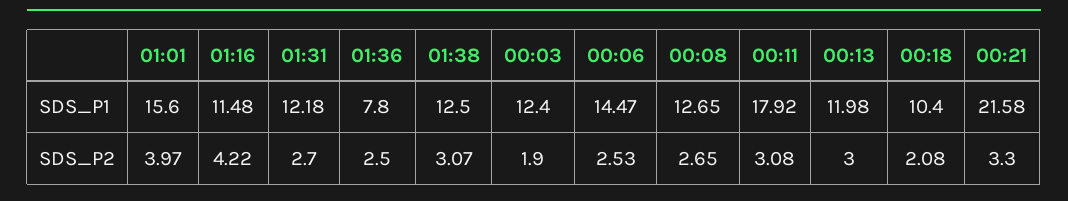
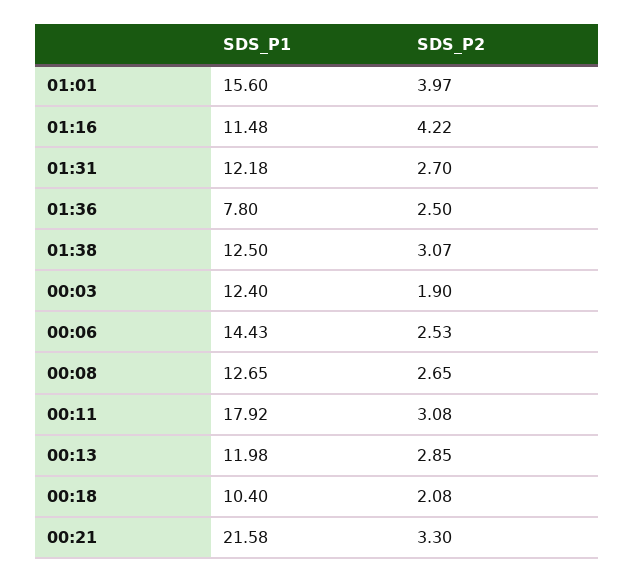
  {
    "01:01": {
      "SDS_P1": 15.6,
      "SDS_P2": 3.97
    },
    "01:16": {
      "SDS_P1": 11.48,
      "SDS_P2": 4.22
    },
    "01:31": {
      "SDS_P1": 12.18,
      "SDS_P2": 2.7
    },
    "01:36": {
      "SDS_P1": 7.8,
      "SDS_P2": 2.5
    },
    "01:38": {
      "SDS_P1": 12.5,
      "SDS_P2": 3.07
    },
    "00:03": {
      "SDS_P1": 12.4,
      "SDS_P2": 1.9
    },
    "00:06": {
-     "SDS_P1": 14.47,
+     "SDS_P1": 14.43,
      "SDS_P2": 2.53
    },
    "00:08": {
      "SDS_P1": 12.65,
      "SDS_P2": 2.65
    },
    "00:11": {
      "SDS_P1": 17.92,
      "SDS_P2": 3.08
    },
    "00:13": {
      "SDS_P1": 11.98,
-     "SDS_P2": 3
+     "SDS_P2": 2.85
    },
    "00:18": {
      "SDS_P1": 10.4,
      "SDS_P2": 2.08
    },
    "00:21": {
      "SDS_P1": 21.58,
      "SDS_P2": 3.3
    }
  }

